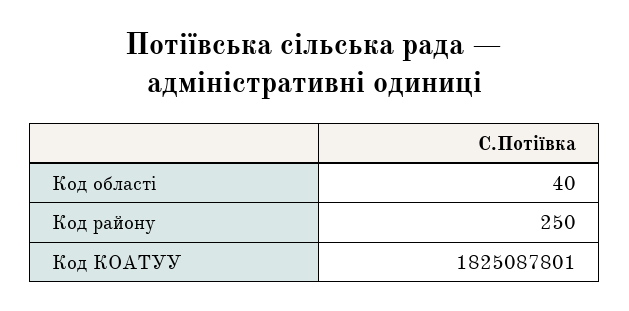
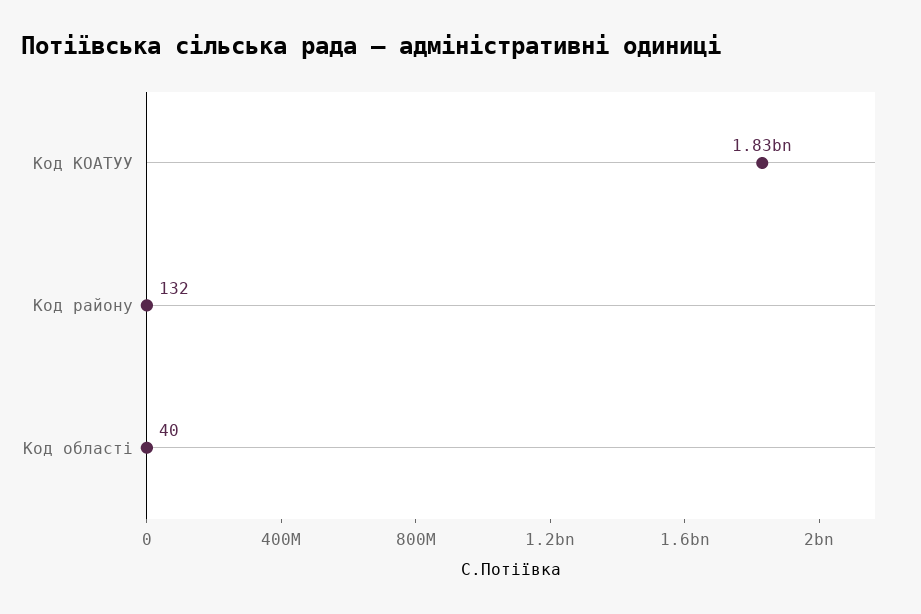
  {
    "Код області": 40,
-   "Код району": 250,
+   "Код району": 132,
    "Код КОАТУУ": 1825087801
  }

